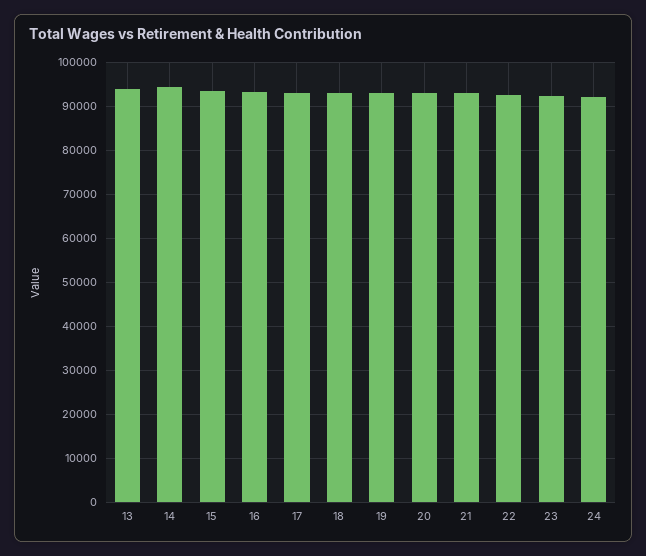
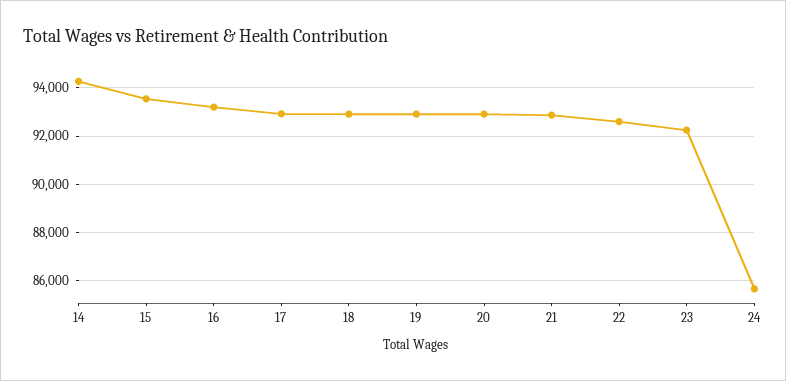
  {
-   "13": 94000,
    "14": 94250,
    "15": 93500,
    "16": 93250,
    "17": 93000,
    "18": 93000,
    "19": 93000,
    "20": 93000,
    "21": 92750,
    "22": 92500,
    "23": 92250,
-   "24": 92000
+   "24": 85750
  }

